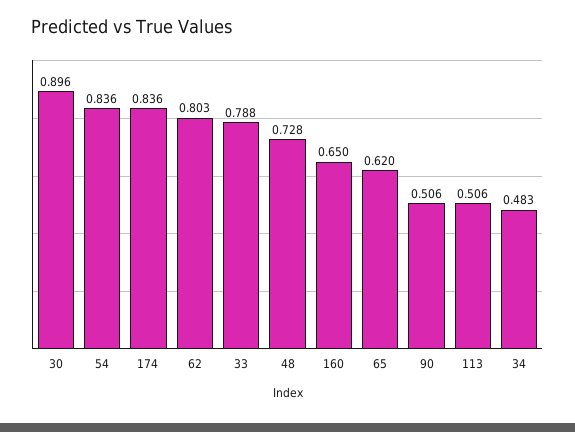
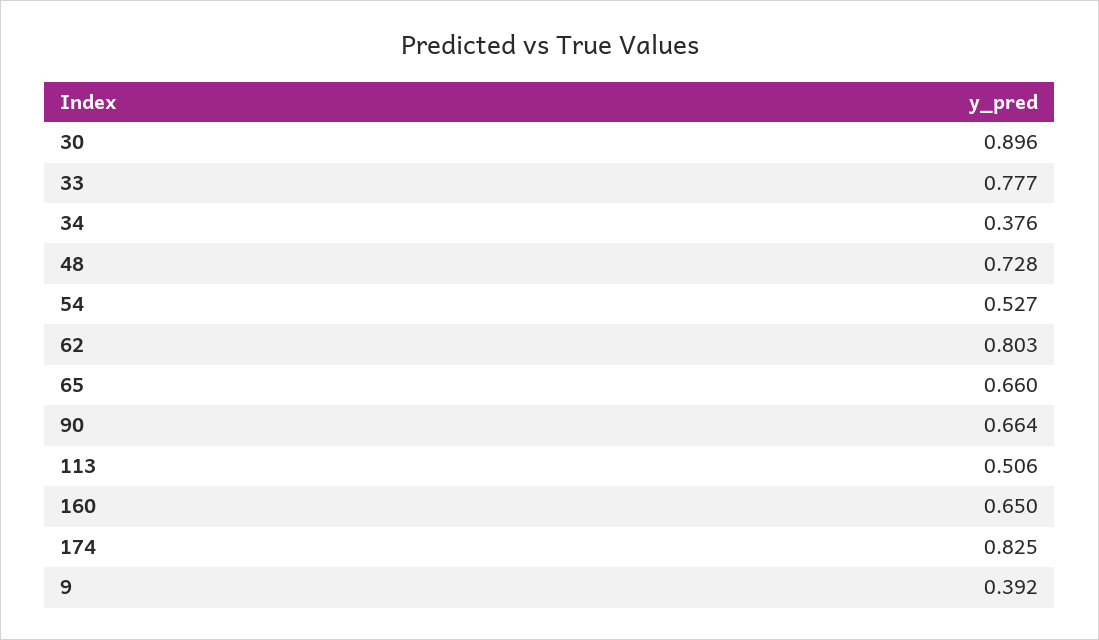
  {
    "30": 0.896,
-   "54": 0.836,
+   "54": 0.527,
-   "174": 0.836,
+   "174": 0.825,
    "62": 0.803,
-   "33": 0.788,
+   "33": 0.777,
    "48": 0.728,
    "160": 0.65,
-   "65": 0.62,
+   "65": 0.66,
-   "90": 0.506,
+   "90": 0.664,
    "113": 0.506,
-   "34": 0.483
+   "34": 0.376,
+   "9": 0.392
  }

